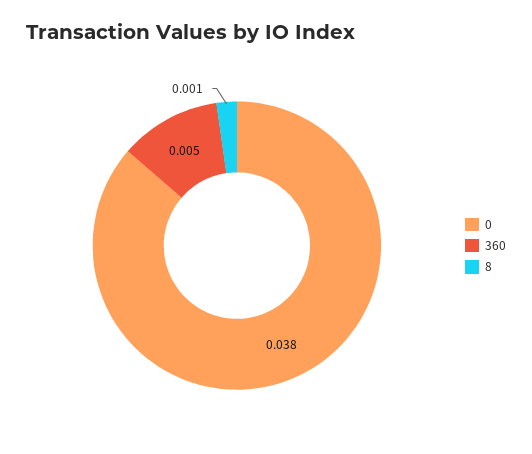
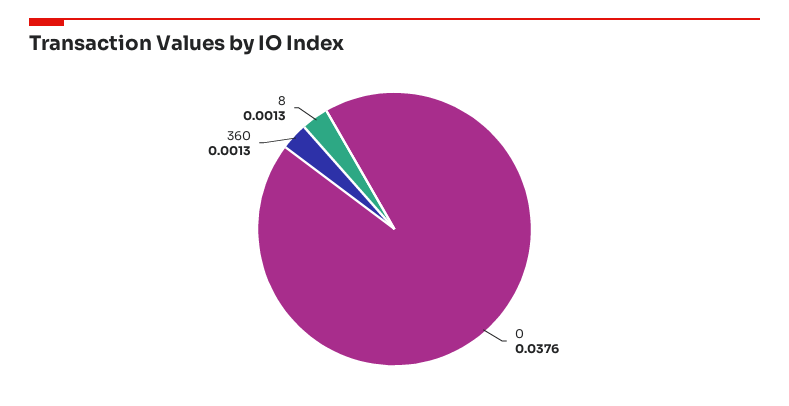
  {
    "0": 0.0376,
-   "360": 0.005,
+   "360": 0.0013,
    "8": 0.0013
  }

